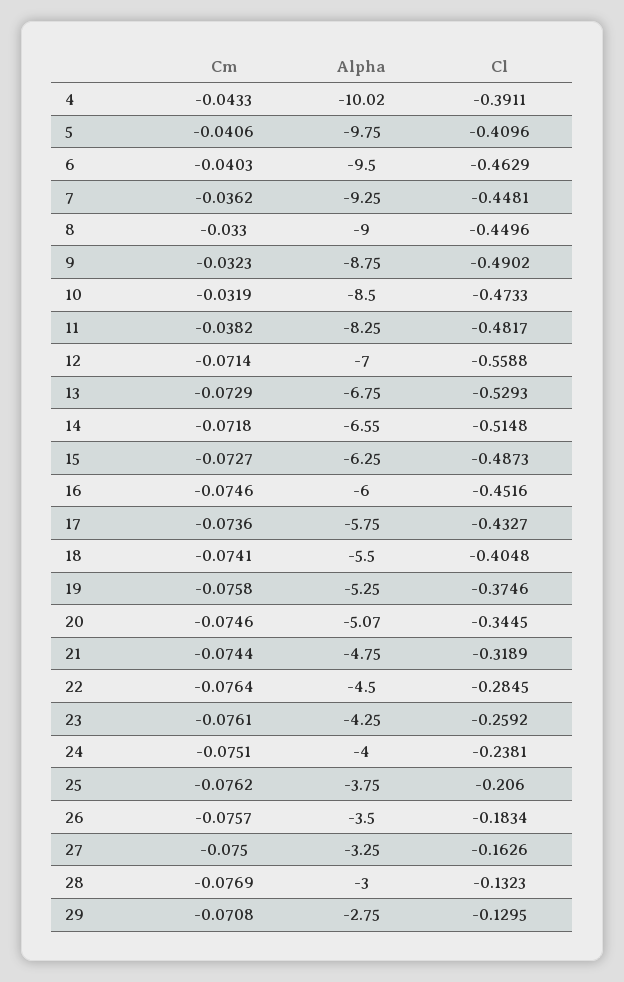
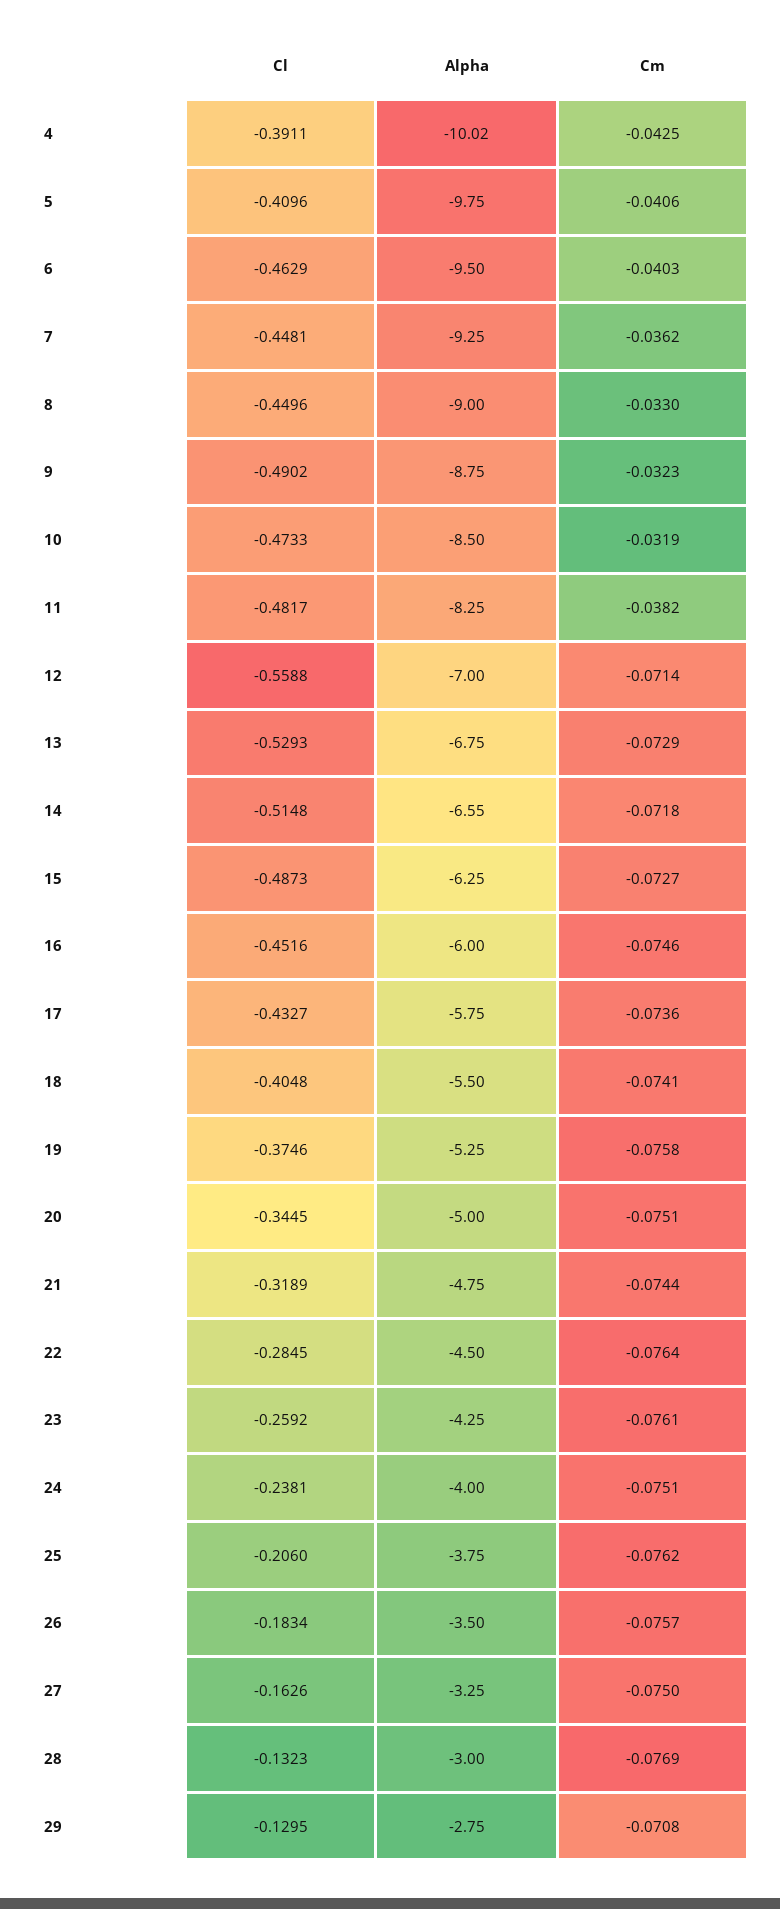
  {
    "Cm": {
-     "4": -0.0433,
+     "4": -0.0425,
      "5": -0.0406,
      "6": -0.0403,
      "7": -0.0362,
      "8": -0.033,
      "9": -0.0323,
      "10": -0.0319,
      "11": -0.0382,
      "12": -0.0714,
      "13": -0.0729,
      "14": -0.0718,
      "15": -0.0727,
      "16": -0.0746,
      "17": -0.0736,
      "18": -0.0741,
      "19": -0.0758,
-     "20": -0.0746,
+     "20": -0.0751,
      "21": -0.0744,
      "22": -0.0764,
      "23": -0.0761,
      "24": -0.0751,
      "25": -0.0762,
      "26": -0.0757,
      "27": -0.075,
      "28": -0.0769,
      "29": -0.0708
    },
    "Alpha": {
      "4": -10.02,
      "5": -9.75,
      "6": -9.5,
      "7": -9.25,
      "8": -9,
      "9": -8.75,
      "10": -8.5,
      "11": -8.25,
      "12": -7,
      "13": -6.75,
      "14": -6.55,
      "15": -6.25,
      "16": -6,
      "17": -5.75,
      "18": -5.5,
      "19": -5.25,
-     "20": -5.07,
+     "20": -5,
      "21": -4.75,
      "22": -4.5,
      "23": -4.25,
      "24": -4,
      "25": -3.75,
      "26": -3.5,
      "27": -3.25,
      "28": -3,
      "29": -2.75
    },
    "Cl": {
      "4": -0.3911,
      "5": -0.4096,
      "6": -0.4629,
      "7": -0.4481,
      "8": -0.4496,
      "9": -0.4902,
      "10": -0.4733,
      "11": -0.4817,
      "12": -0.5588,
      "13": -0.5293,
      "14": -0.5148,
      "15": -0.4873,
      "16": -0.4516,
      "17": -0.4327,
      "18": -0.4048,
      "19": -0.3746,
      "20": -0.3445,
      "21": -0.3189,
      "22": -0.2845,
      "23": -0.2592,
      "24": -0.2381,
      "25": -0.206,
      "26": -0.1834,
      "27": -0.1626,
      "28": -0.1323,
      "29": -0.1295
    }
  }

